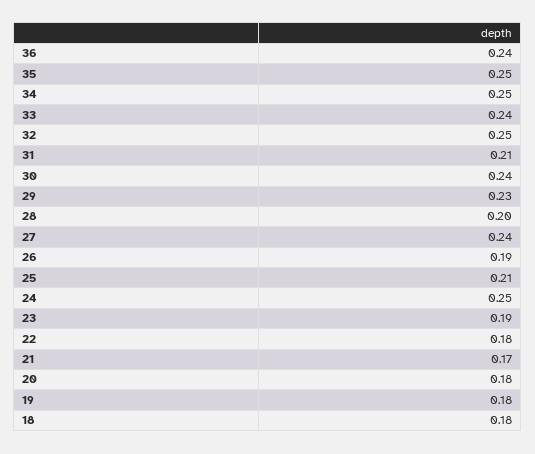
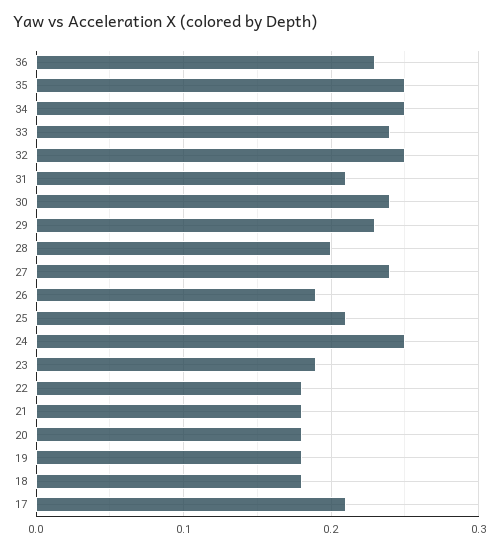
  {
-   "36": 0.24,
+   "36": 0.23,
    "35": 0.25,
    "34": 0.25,
    "33": 0.24,
    "32": 0.25,
    "31": 0.21,
    "30": 0.24,
    "29": 0.23,
    "28": 0.2,
    "27": 0.24,
    "26": 0.19,
    "25": 0.21,
    "24": 0.25,
    "23": 0.19,
    "22": 0.18,
-   "21": 0.17,
+   "21": 0.18,
    "20": 0.18,
    "19": 0.18,
-   "18": 0.18
+   "18": 0.18,
+   "17": 0.21
  }

